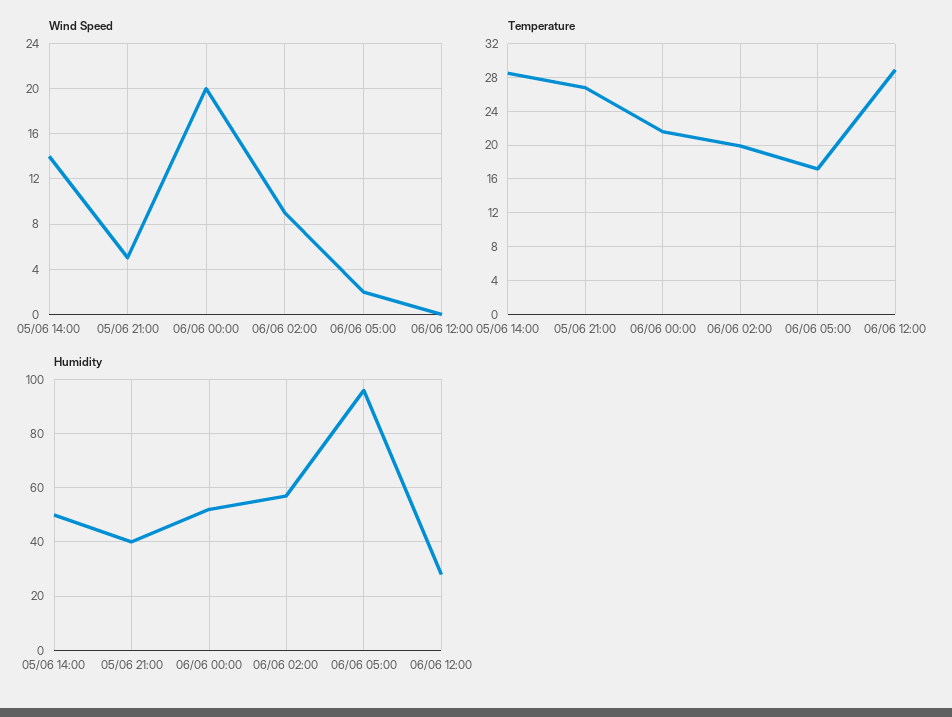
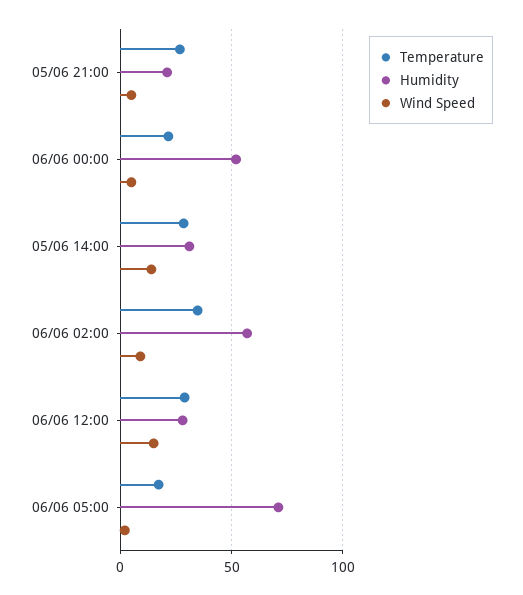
  {
    "Wind Speed": {
      "05/06 14:00": 14,
      "05/06 21:00": 5,
-     "06/06 00:00": 20,
+     "06/06 00:00": 5,
      "06/06 02:00": 9,
      "06/06 05:00": 2,
-     "06/06 12:00": 0
+     "06/06 12:00": 15
    },
    "Temperature": {
      "05/06 14:00": 29,
      "05/06 21:00": 27,
      "06/06 00:00": 22,
-     "06/06 02:00": 20,
+     "06/06 02:00": 35,
      "06/06 05:00": 17,
      "06/06 12:00": 29
    },
    "Humidity": {
-     "05/06 14:00": 50,
+     "05/06 14:00": 30,
-     "05/06 21:00": 40,
+     "05/06 21:00": 20,
      "06/06 00:00": 50,
      "06/06 02:00": 55,
-     "06/06 05:00": 95,
+     "06/06 05:00": 70,
      "06/06 12:00": 30
    }
  }

